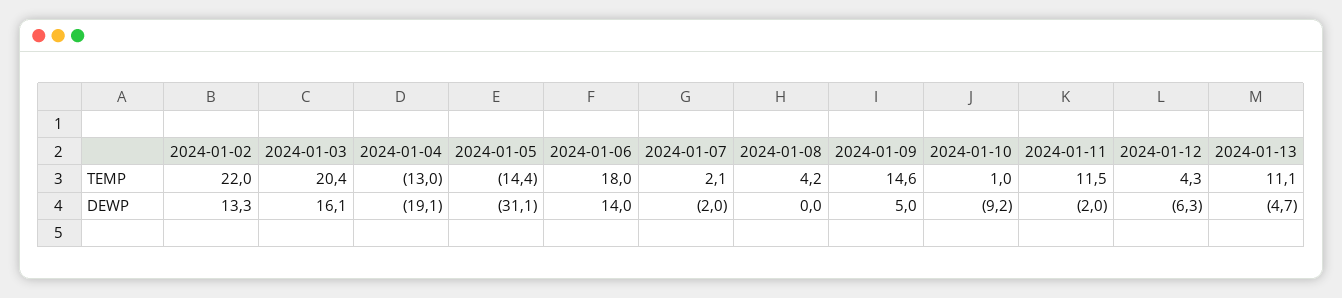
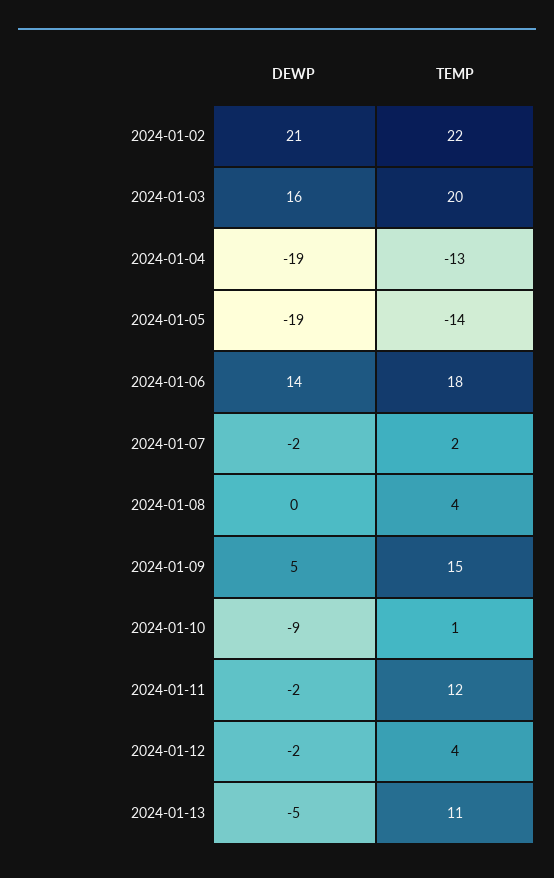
  {
    "2024-01-02": {
      "TEMP": 22,
-     "DEWP": 13.3
+     "DEWP": 21
    },
    "2024-01-03": {
      "TEMP": 20.4,
      "DEWP": 16.1
    },
    "2024-01-04": {
      "TEMP": -13,
      "DEWP": -19.1
    },
    "2024-01-05": {
      "TEMP": -14.4,
-     "DEWP": -31.1
+     "DEWP": -19
    },
    "2024-01-06": {
      "TEMP": 18,
      "DEWP": 14
    },
    "2024-01-07": {
      "TEMP": 2.1,
      "DEWP": -2
    },
    "2024-01-08": {
      "TEMP": 4.2,
      "DEWP": 0
    },
    "2024-01-09": {
      "TEMP": 14.6,
      "DEWP": 5
    },
    "2024-01-10": {
      "TEMP": 1,
      "DEWP": -9.2
    },
    "2024-01-11": {
      "TEMP": 11.5,
      "DEWP": -2
    },
    "2024-01-12": {
      "TEMP": 4.3,
-     "DEWP": -6.3
+     "DEWP": -2
    },
    "2024-01-13": {
      "TEMP": 11.1,
      "DEWP": -4.7
    }
  }

